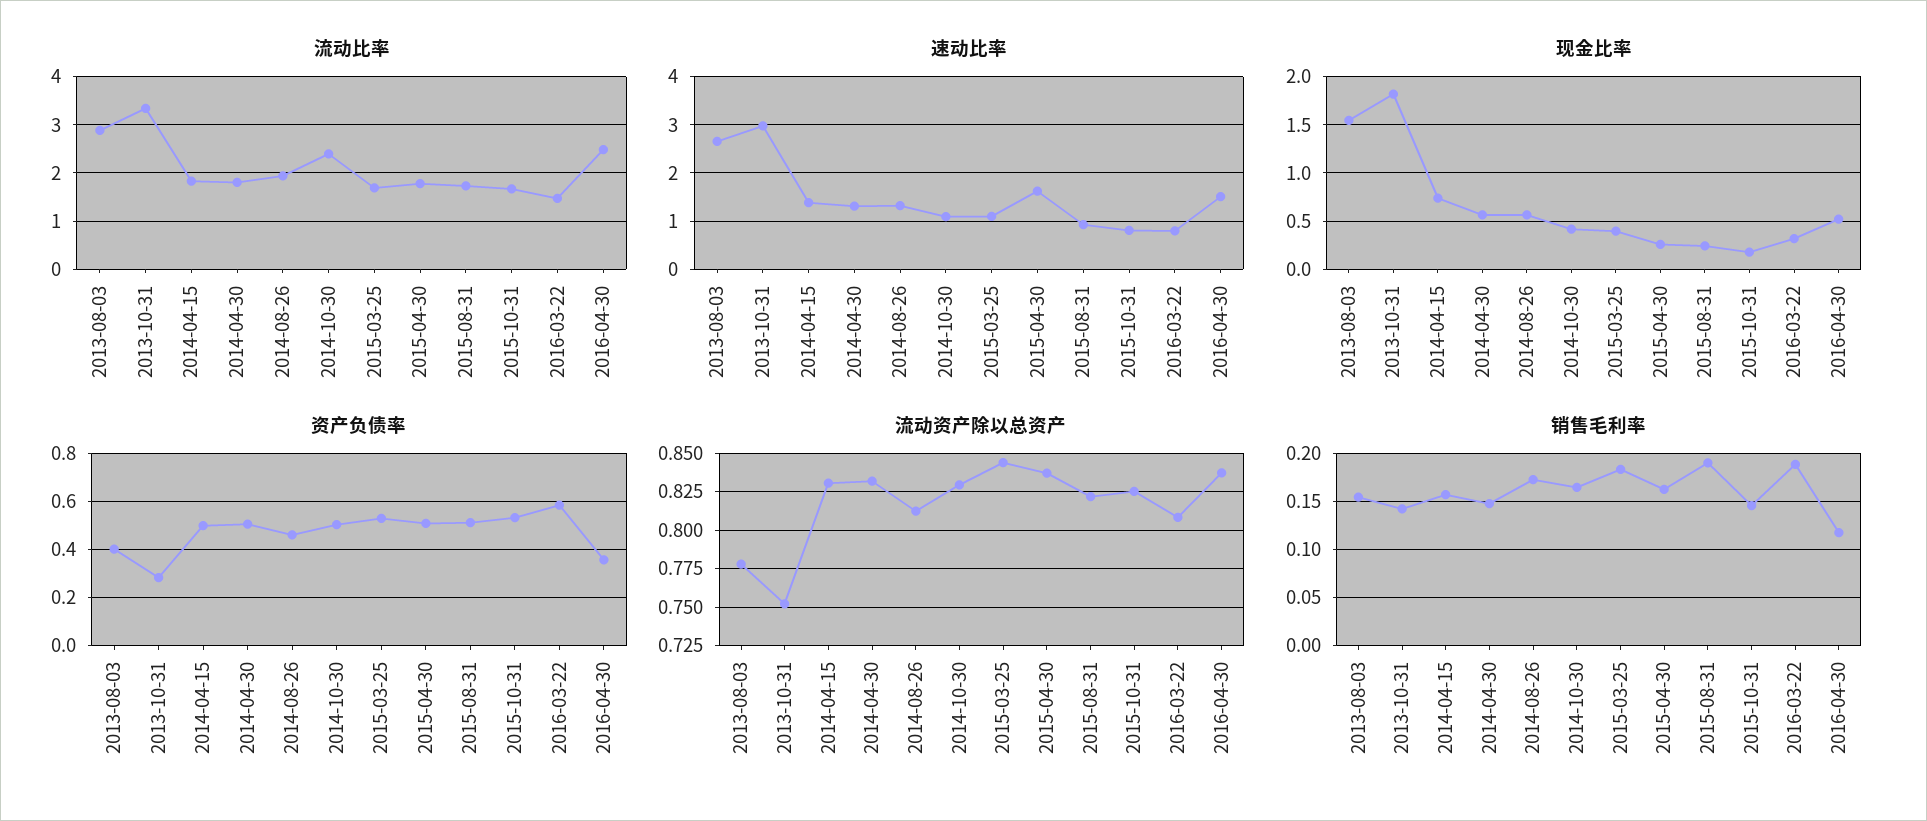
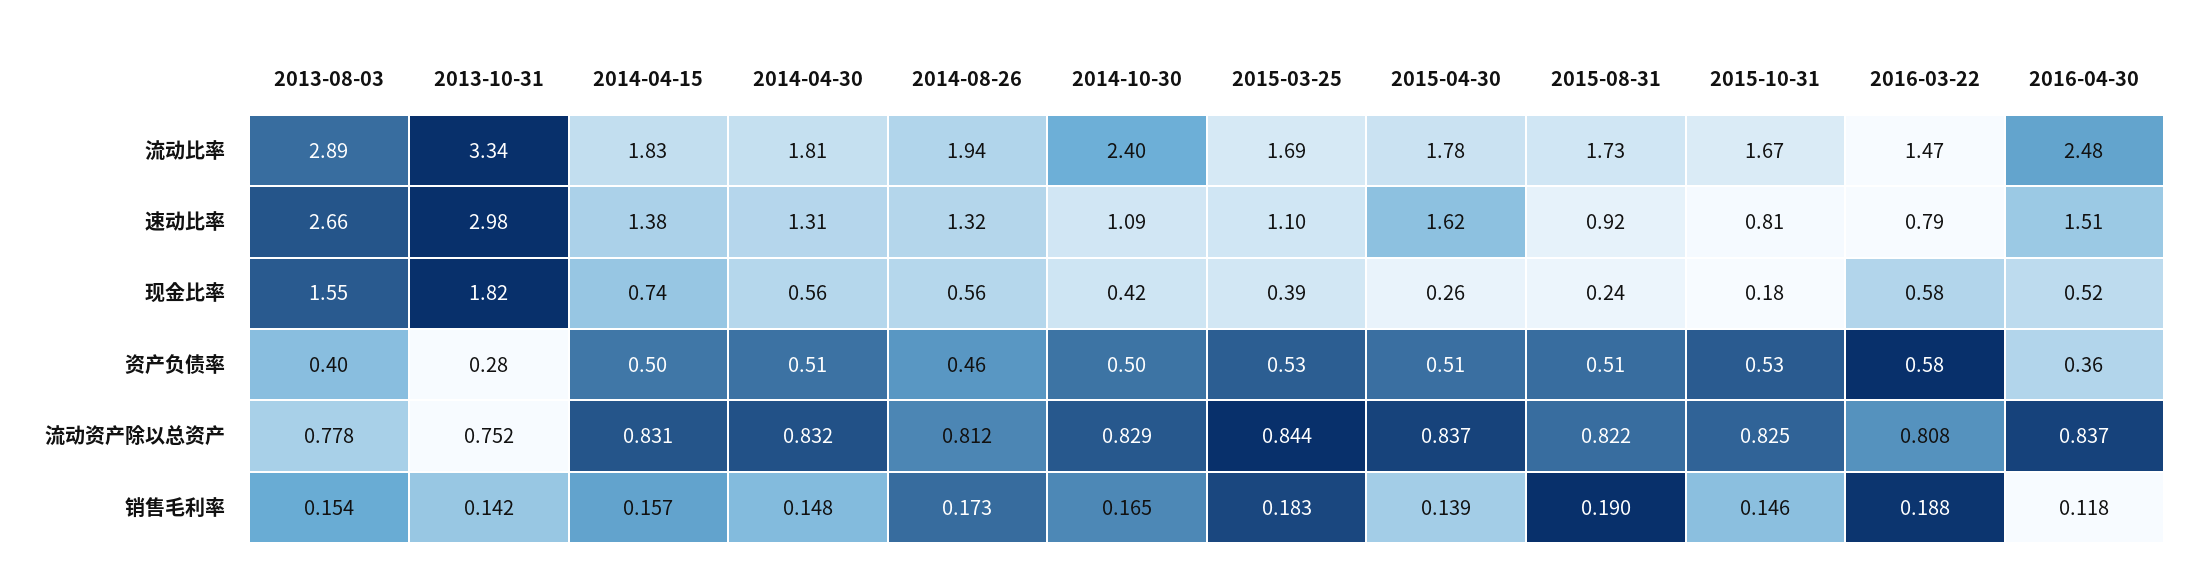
  {
    "流动比率": {
      "2013-08-03": 2.89,
      "2013-10-31": 3.34,
      "2014-04-15": 1.83,
      "2014-04-30": 1.81,
      "2014-08-26": 1.94,
      "2014-10-30": 2.4,
      "2015-03-25": 1.69,
      "2015-04-30": 1.78,
      "2015-08-31": 1.73,
      "2015-10-31": 1.67,
      "2016-03-22": 1.47,
      "2016-04-30": 2.48
    },
    "速动比率": {
      "2013-08-03": 2.66,
      "2013-10-31": 2.98,
      "2014-04-15": 1.38,
      "2014-04-30": 1.31,
      "2014-08-26": 1.32,
      "2014-10-30": 1.09,
      "2015-03-25": 1.1,
      "2015-04-30": 1.62,
      "2015-08-31": 0.92,
      "2015-10-31": 0.81,
      "2016-03-22": 0.79,
      "2016-04-30": 1.51
    },
    "现金比率": {
      "2013-08-03": 1.55,
      "2013-10-31": 1.82,
      "2014-04-15": 0.74,
      "2014-04-30": 0.56,
      "2014-08-26": 0.56,
      "2014-10-30": 0.42,
      "2015-03-25": 0.39,
      "2015-04-30": 0.26,
      "2015-08-31": 0.24,
      "2015-10-31": 0.18,
-     "2016-03-22": 0.3,
+     "2016-03-22": 0.58,
      "2016-04-30": 0.52
    },
    "资产负债率": {
      "2013-08-03": 0.4,
      "2013-10-31": 0.28,
      "2014-04-15": 0.5,
      "2014-04-30": 0.51,
      "2014-08-26": 0.46,
      "2014-10-30": 0.5,
      "2015-03-25": 0.53,
      "2015-04-30": 0.51,
      "2015-08-31": 0.51,
      "2015-10-31": 0.53,
      "2016-03-22": 0.58,
      "2016-04-30": 0.36
    },
    "流动资产除以总资产": {
      "2013-08-03": 0.778,
      "2013-10-31": 0.752,
      "2014-04-15": 0.831,
      "2014-04-30": 0.832,
      "2014-08-26": 0.812,
      "2014-10-30": 0.829,
      "2015-03-25": 0.844,
      "2015-04-30": 0.837,
      "2015-08-31": 0.822,
      "2015-10-31": 0.825,
      "2016-03-22": 0.808,
      "2016-04-30": 0.837
    },
    "销售毛利率": {
      "2013-08-03": 0.154,
      "2013-10-31": 0.142,
      "2014-04-15": 0.157,
      "2014-04-30": 0.148,
      "2014-08-26": 0.173,
      "2014-10-30": 0.165,
      "2015-03-25": 0.183,
-     "2015-04-30": 0.16,
+     "2015-04-30": 0.139,
      "2015-08-31": 0.19,
      "2015-10-31": 0.146,
      "2016-03-22": 0.188,
      "2016-04-30": 0.118
    }
  }

